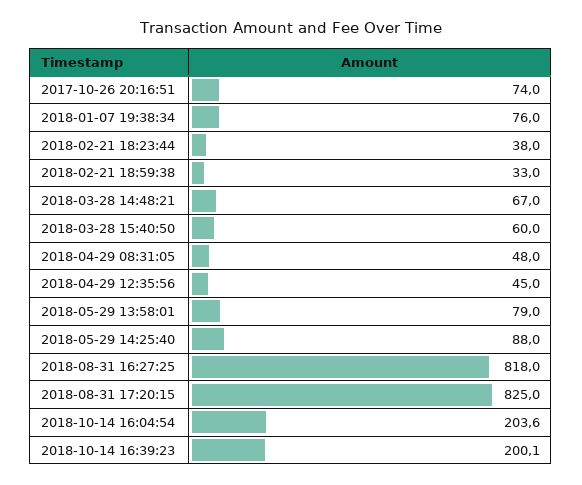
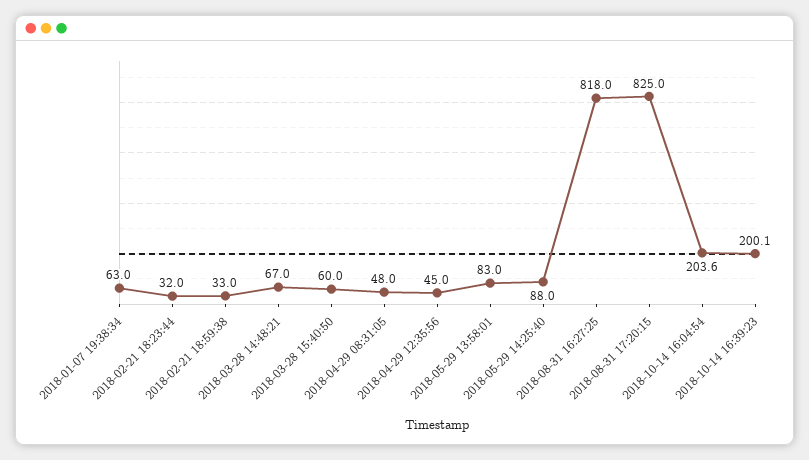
  {
-   "2017-10-26 20:16:51": 74,
-   "2018-01-07 19:38:34": 76,
+   "2018-01-07 19:38:34": 63,
-   "2018-02-21 18:23:44": 38,
+   "2018-02-21 18:23:44": 32,
    "2018-02-21 18:59:38": 33,
    "2018-03-28 14:48:21": 67,
    "2018-03-28 15:40:50": 60,
    "2018-04-29 08:31:05": 48,
    "2018-04-29 12:35:56": 45,
-   "2018-05-29 13:58:01": 79,
+   "2018-05-29 13:58:01": 83,
    "2018-05-29 14:25:40": 88,
    "2018-08-31 16:27:25": 818,
    "2018-08-31 17:20:15": 825,
    "2018-10-14 16:04:54": 203.6,
    "2018-10-14 16:39:23": 200.1
  }

